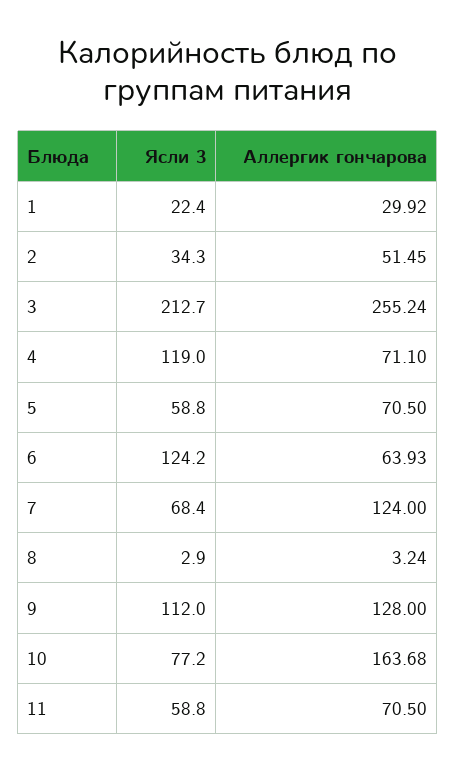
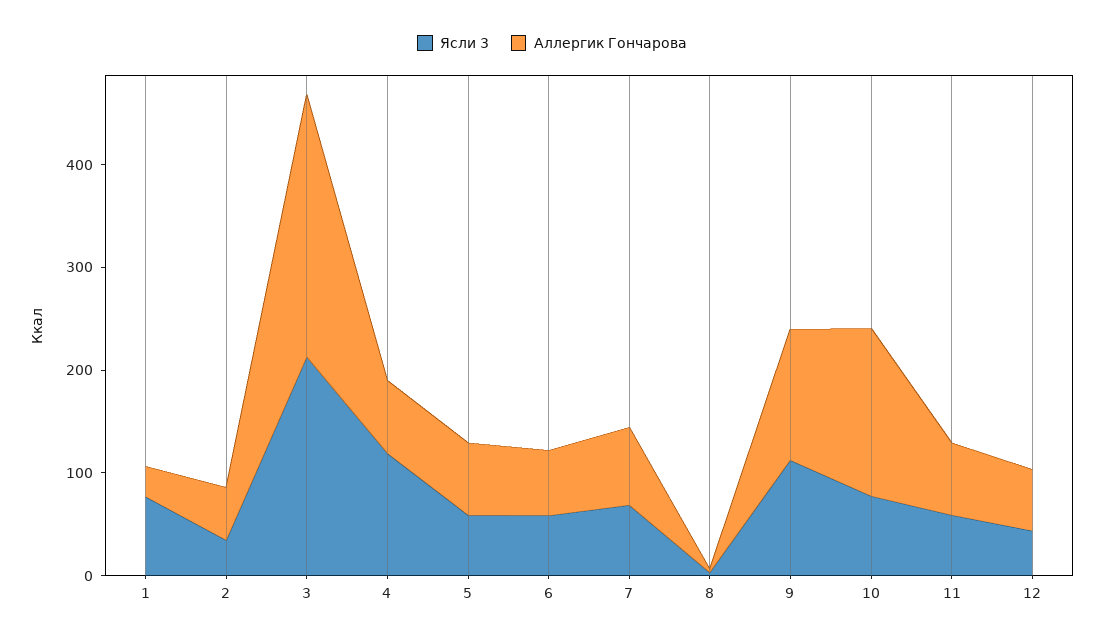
  {
    "Ясли 3": {
-     "1": 22.4,
+     "1": 80,
      "2": 34.3,
      "3": 212.7,
      "4": 119,
      "5": 58.8,
-     "6": 124.2,
+     "6": 60,
      "7": 68.4,
      "8": 2.9,
      "9": 112,
      "10": 77.2,
-     "11": 58.8
+     "11": 58.8,
+     "12": 40
    },
    "Аллергик гончарова": {
      "1": 29.92,
      "2": 51.45,
      "3": 255.24,
      "4": 71.1,
      "5": 70.5,
      "6": 63.93,
-     "7": 124,
+     "7": 80,
      "8": 3.24,
      "9": 128,
      "10": 163.68,
-     "11": 70.5
+     "11": 70.5,
+     "12": 60
    }
  }

